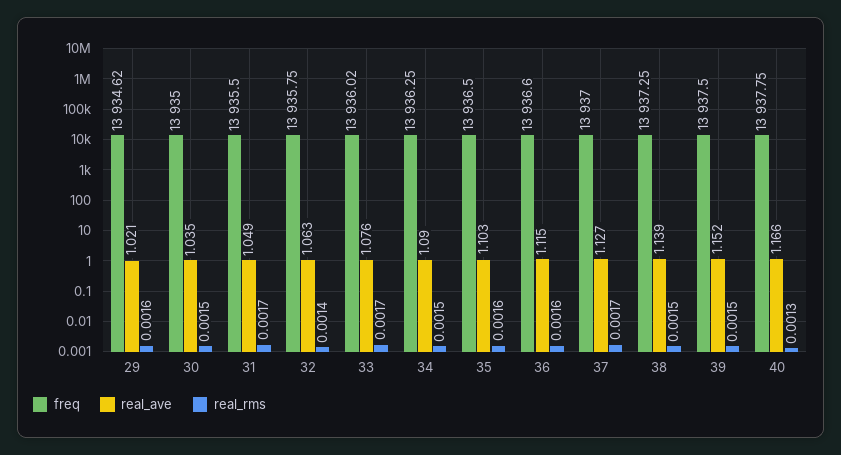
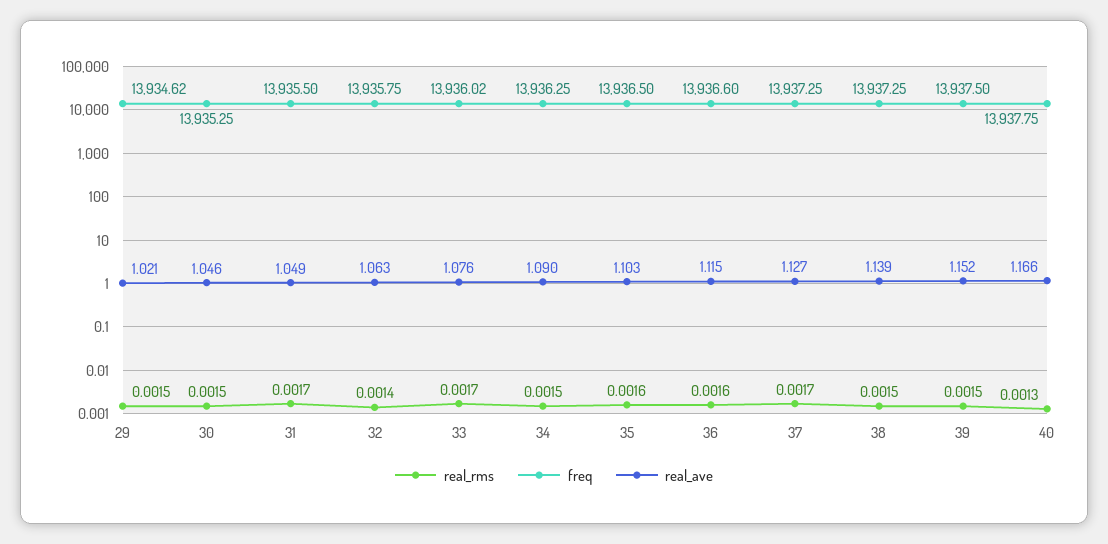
  {
    "freq": {
      "29": 13934.62,
-     "30": 13935,
+     "30": 13935.25,
      "31": 13935.5,
      "32": 13935.75,
      "33": 13936.02,
      "34": 13936.25,
      "35": 13936.5,
      "36": 13936.6,
-     "37": 13937,
+     "37": 13937.25,
      "38": 13937.25,
      "39": 13937.5,
      "40": 13937.75
    },
    "real_ave": {
      "29": 1.021,
-     "30": 1.035,
+     "30": 1.046,
      "31": 1.049,
      "32": 1.063,
      "33": 1.076,
      "34": 1.09,
      "35": 1.103,
      "36": 1.115,
      "37": 1.127,
      "38": 1.139,
      "39": 1.152,
      "40": 1.166
    },
    "real_rms": {
-     "29": 0.0016,
+     "29": 0.0015,
      "30": 0.0015,
      "31": 0.0017,
      "32": 0.0014,
      "33": 0.0017,
      "34": 0.0015,
      "35": 0.0016,
      "36": 0.0016,
      "37": 0.0017,
      "38": 0.0015,
      "39": 0.0015,
      "40": 0.0013
    }
  }

